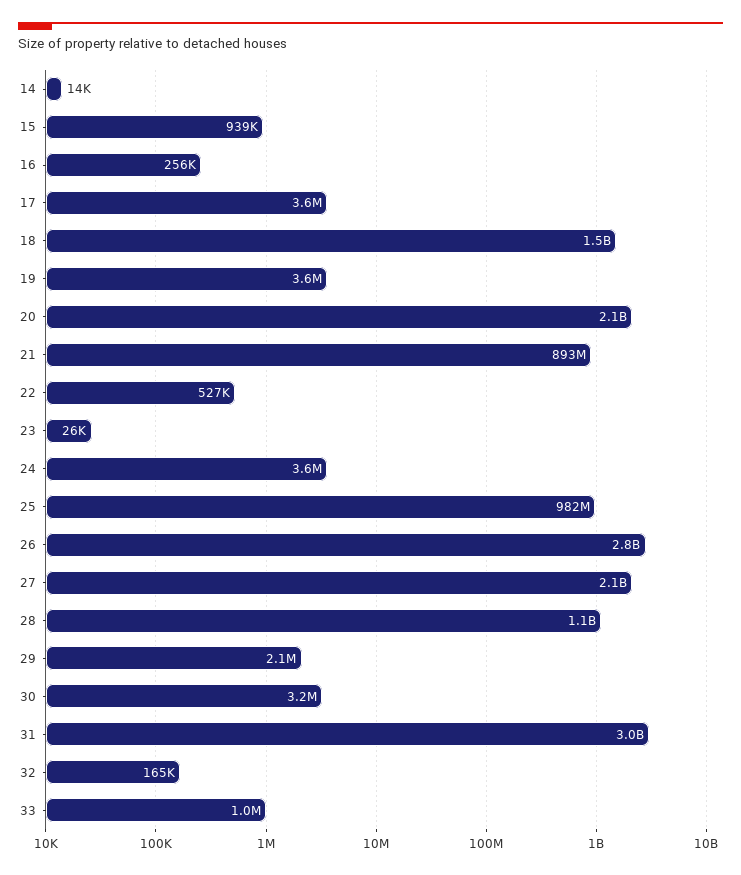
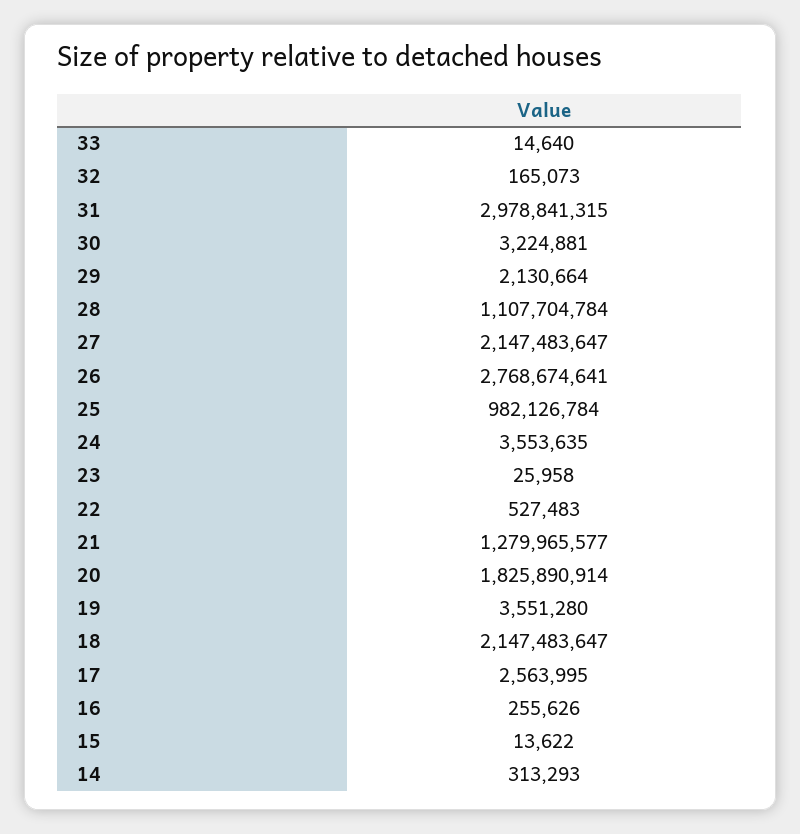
  {
-   "14": 14000,
+   "14": 313293,
-   "15": 939000,
+   "15": 13622,
    "16": 255626,
-   "17": 3600000,
+   "17": 2563995,
-   "18": 1500000000,
+   "18": 2147483647,
    "19": 3551280,
-   "20": 2100000000,
+   "20": 1825890914,
-   "21": 893000000,
+   "21": 1279965577,
    "22": 527483,
    "23": 25958,
    "24": 3553635,
    "25": 982126784,
    "26": 2768674641,
    "27": 2147483647,
    "28": 1107704784,
    "29": 2130664,
    "30": 3224881,
    "31": 2978841315,
    "32": 165073,
-   "33": 1000000
+   "33": 14640
  }

